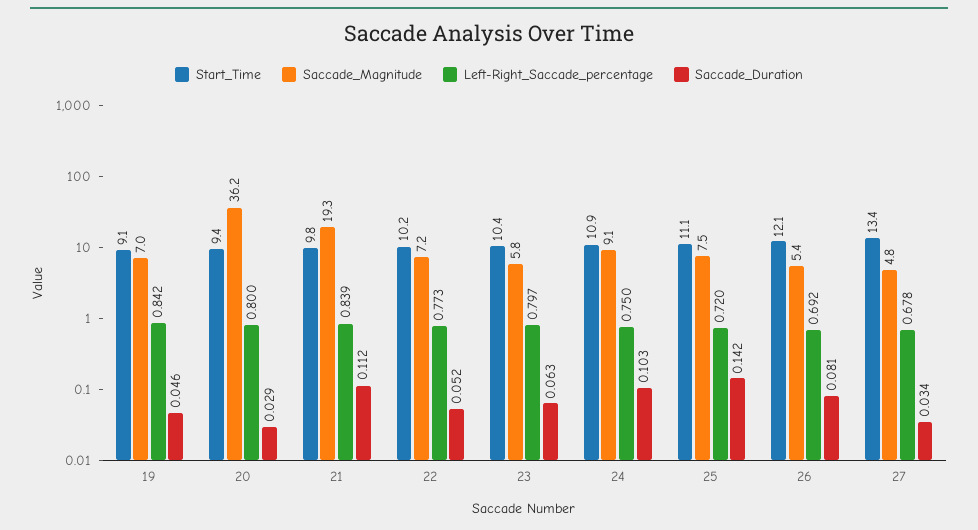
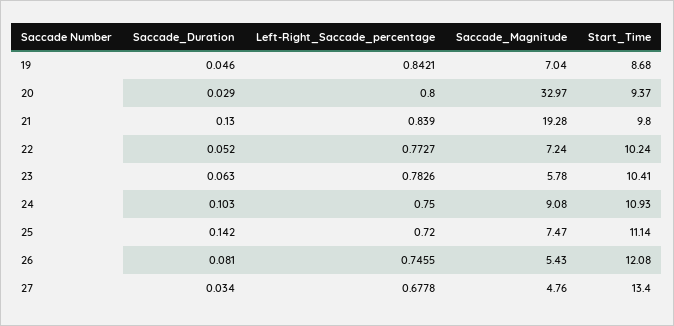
  {
    "Start_Time": {
-     "19": 9.1,
+     "19": 8.68,
      "20": 9.37,
      "21": 9.8,
      "22": 10.24,
      "23": 10.41,
      "24": 10.93,
      "25": 11.14,
      "26": 12.08,
      "27": 13.4
    },
    "Saccade_Magnitude": {
      "19": 7.04,
-     "20": 36.2,
+     "20": 32.97,
      "21": 19.28,
      "22": 7.24,
      "23": 5.78,
      "24": 9.08,
      "25": 7.47,
      "26": 5.43,
      "27": 4.76
    },
    "Left-Right_Saccade_percentage": {
      "19": 0.8421,
      "20": 0.8,
      "21": 0.839,
      "22": 0.7727,
-     "23": 0.797,
+     "23": 0.7826,
      "24": 0.75,
      "25": 0.72,
-     "26": 0.692,
+     "26": 0.7455,
      "27": 0.6778
    },
    "Saccade_Duration": {
      "19": 0.046,
      "20": 0.029,
-     "21": 0.112,
+     "21": 0.13,
      "22": 0.052,
      "23": 0.063,
      "24": 0.103,
      "25": 0.142,
      "26": 0.081,
      "27": 0.034
    }
  }

